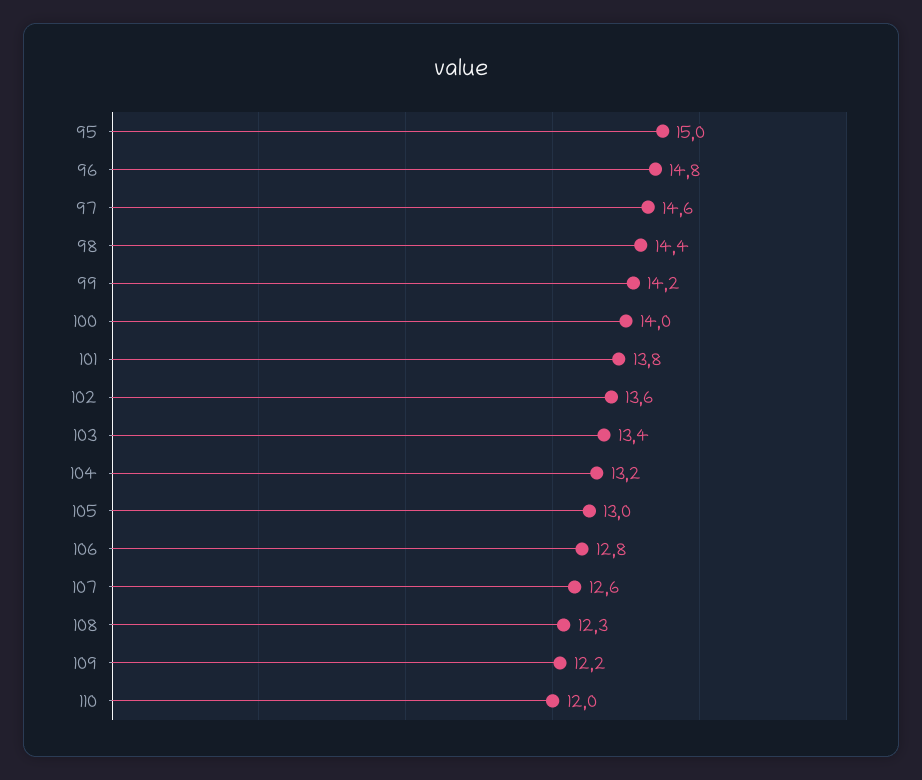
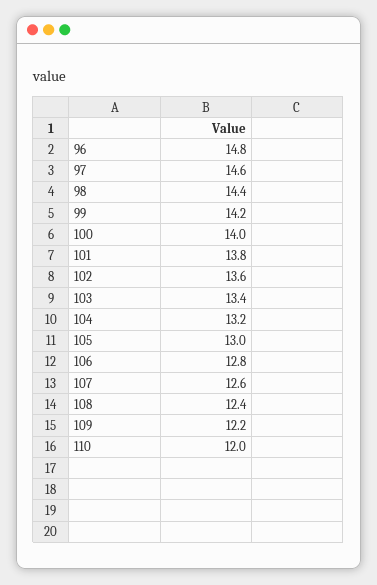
  {
-   "95": 15,
    "96": 14.8,
    "97": 14.6,
    "98": 14.4,
    "99": 14.2,
    "100": 14,
    "101": 13.8,
    "102": 13.6,
    "103": 13.4,
    "104": 13.2,
    "105": 13,
    "106": 12.8,
    "107": 12.6,
-   "108": 12.3,
+   "108": 12.4,
    "109": 12.2,
    "110": 12
  }

